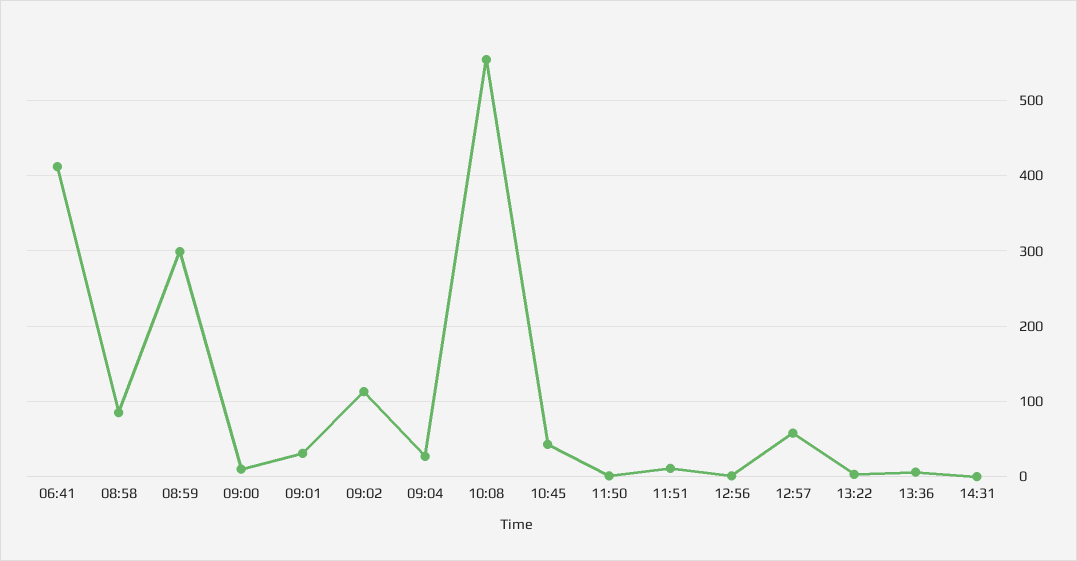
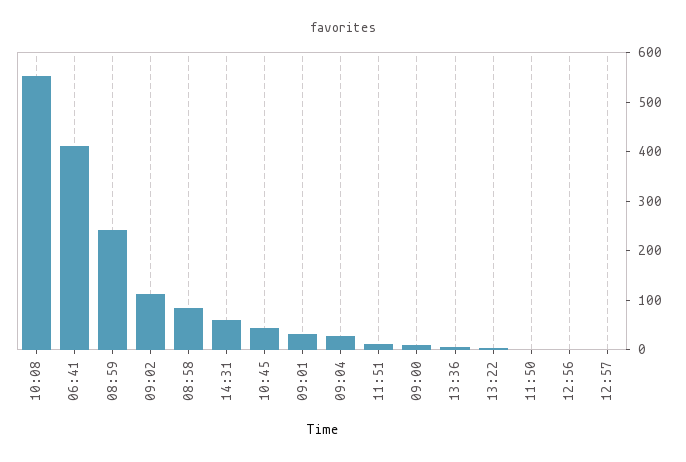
  {
    "06:41": 410,
    "08:58": 90,
-   "08:59": 300,
+   "08:59": 240,
    "09:00": 10,
    "09:01": 30,
    "09:02": 110,
    "09:04": 30,
    "10:08": 550,
    "10:45": 40,
    "11:50": 0,
    "11:51": 10,
    "12:56": 0,
-   "12:57": 60,
+   "12:57": 0,
    "13:22": 0,
    "13:36": 10,
-   "14:31": 0
+   "14:31": 60
  }

